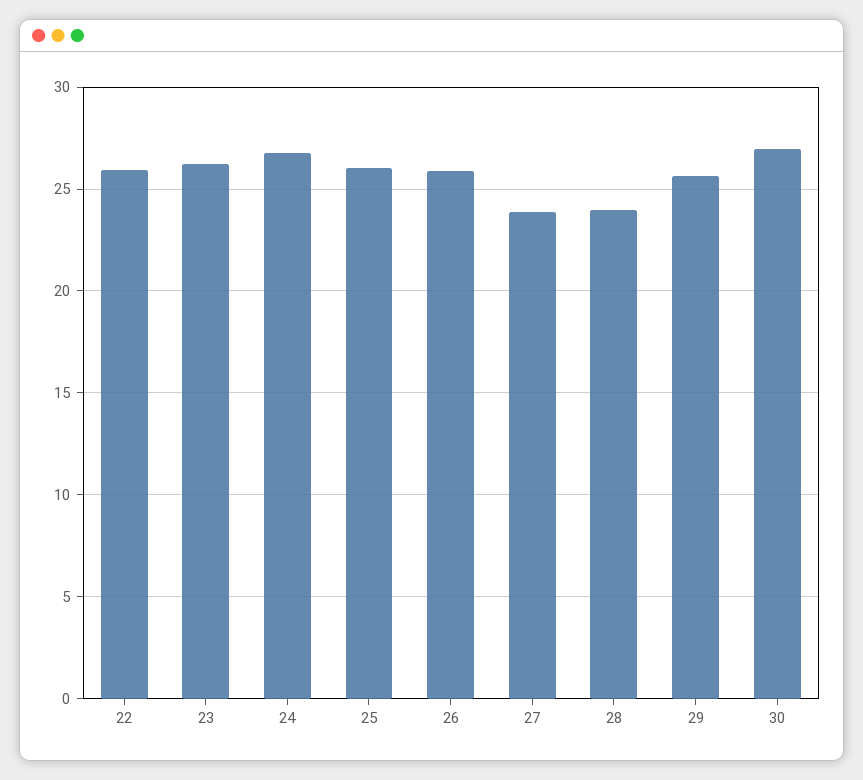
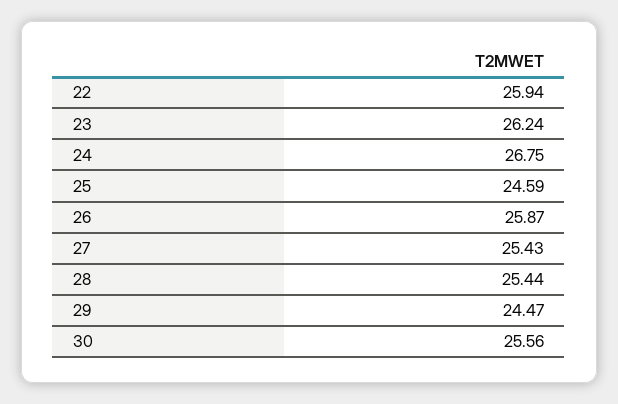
  {
    "22": 25.94,
    "23": 26.24,
    "24": 26.75,
-   "25": 26,
+   "25": 24.59,
    "26": 25.87,
-   "27": 24,
+   "27": 25.43,
-   "28": 24,
+   "28": 25.44,
-   "29": 25.5,
+   "29": 24.47,
-   "30": 27
+   "30": 25.56
  }

